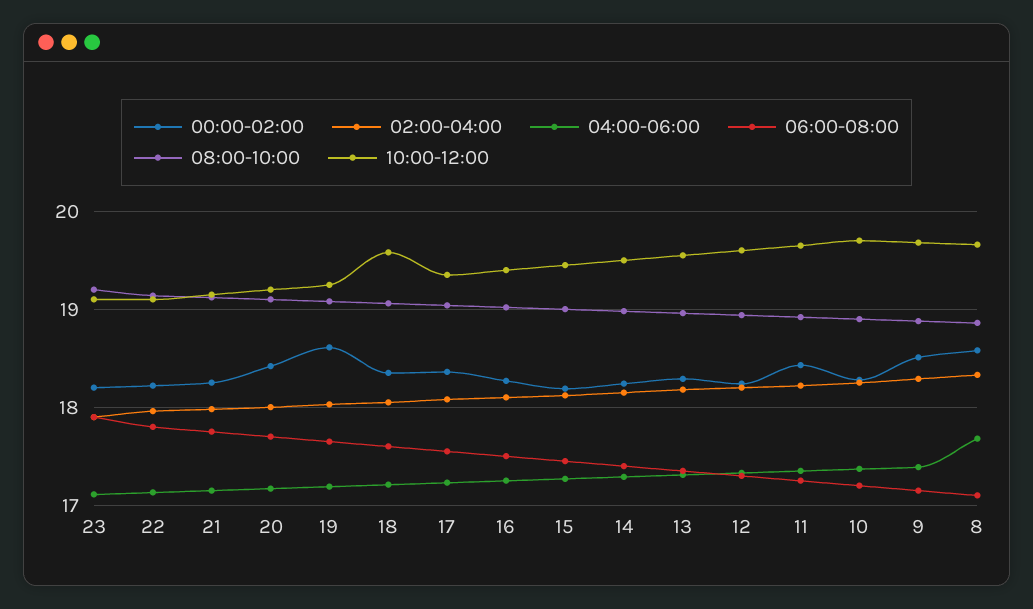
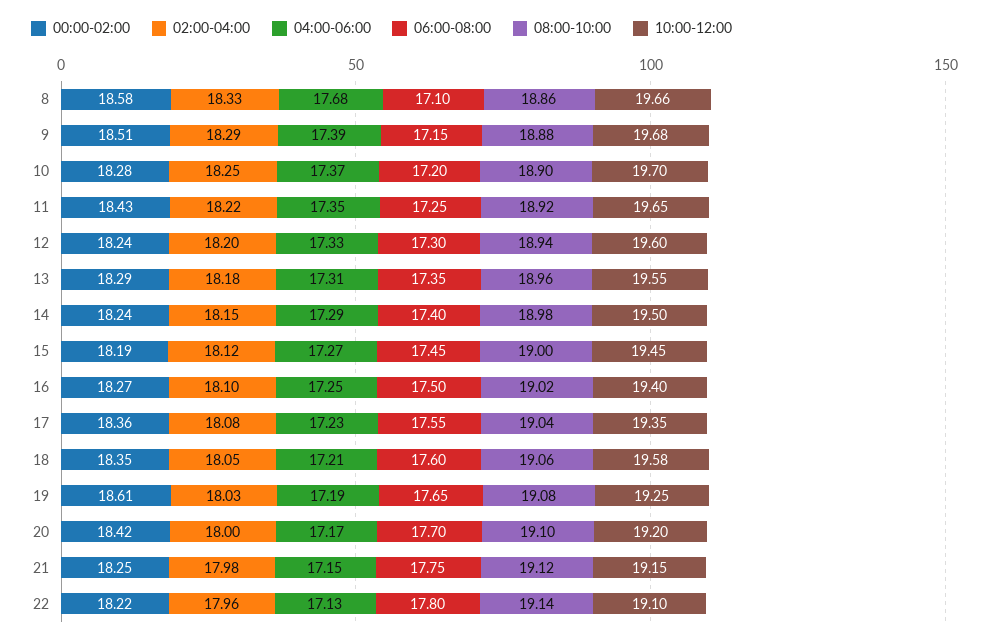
  {
    "00:00-02:00": {
-     "23": 18.2,
      "22": 18.22,
      "21": 18.25,
      "20": 18.42,
      "19": 18.61,
      "18": 18.35,
      "17": 18.36,
      "16": 18.27,
      "15": 18.19,
      "14": 18.24,
      "13": 18.29,
      "12": 18.24,
      "11": 18.43,
      "10": 18.28,
      "9": 18.51,
      "8": 18.58
    },
    "02:00-04:00": {
-     "23": 17.9,
      "22": 17.96,
      "21": 17.98,
      "20": 18,
      "19": 18.03,
      "18": 18.05,
      "17": 18.08,
      "16": 18.1,
      "15": 18.12,
      "14": 18.15,
      "13": 18.18,
      "12": 18.2,
      "11": 18.22,
      "10": 18.25,
      "9": 18.29,
      "8": 18.33
    },
    "04:00-06:00": {
-     "23": 17.1,
      "22": 17.13,
      "21": 17.15,
      "20": 17.17,
      "19": 17.19,
      "18": 17.21,
      "17": 17.23,
      "16": 17.25,
      "15": 17.27,
      "14": 17.29,
      "13": 17.31,
      "12": 17.33,
      "11": 17.35,
      "10": 17.37,
      "9": 17.39,
      "8": 17.68
    },
    "06:00-08:00": {
-     "23": 17.9,
      "22": 17.8,
      "21": 17.75,
      "20": 17.7,
      "19": 17.65,
      "18": 17.6,
      "17": 17.55,
      "16": 17.5,
      "15": 17.45,
      "14": 17.4,
      "13": 17.35,
      "12": 17.3,
      "11": 17.25,
      "10": 17.2,
      "9": 17.15,
      "8": 17.1
    },
    "08:00-10:00": {
-     "23": 19.2,
      "22": 19.14,
      "21": 19.12,
      "20": 19.1,
      "19": 19.08,
      "18": 19.06,
      "17": 19.04,
      "16": 19.02,
      "15": 19,
      "14": 18.98,
      "13": 18.96,
      "12": 18.94,
      "11": 18.92,
      "10": 18.9,
      "9": 18.88,
      "8": 18.86
    },
    "10:00-12:00": {
-     "23": 19.1,
      "22": 19.1,
      "21": 19.15,
      "20": 19.2,
      "19": 19.25,
      "18": 19.58,
      "17": 19.35,
      "16": 19.4,
      "15": 19.45,
      "14": 19.5,
      "13": 19.55,
      "12": 19.6,
      "11": 19.65,
      "10": 19.7,
      "9": 19.68,
      "8": 19.66
    }
  }

